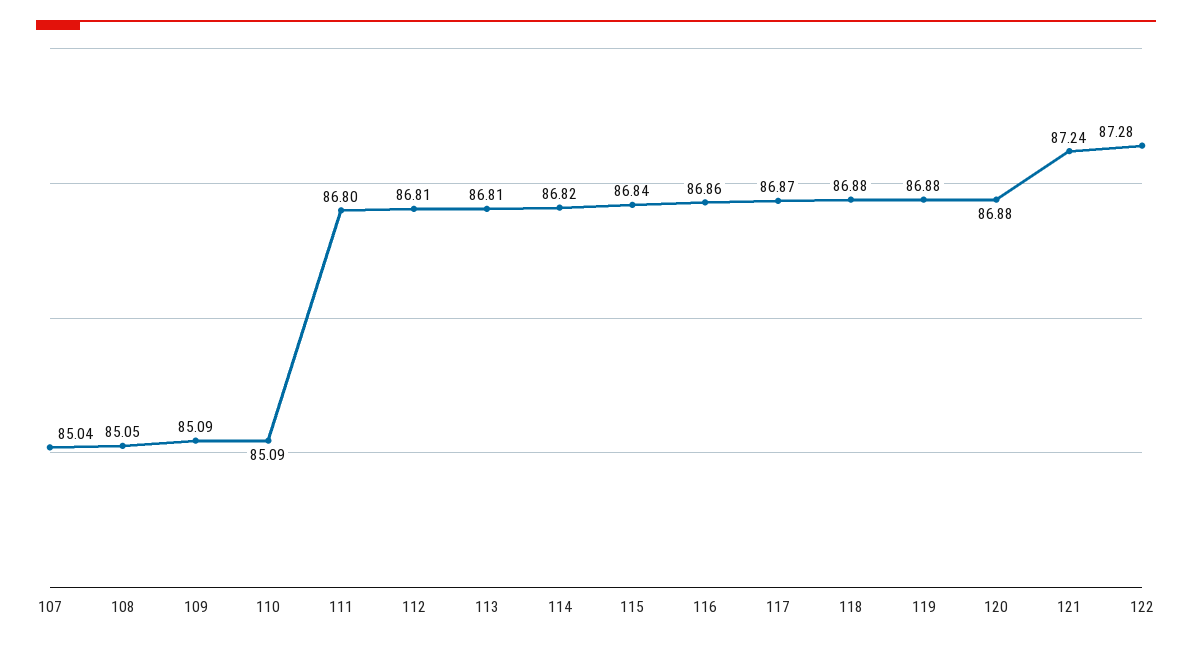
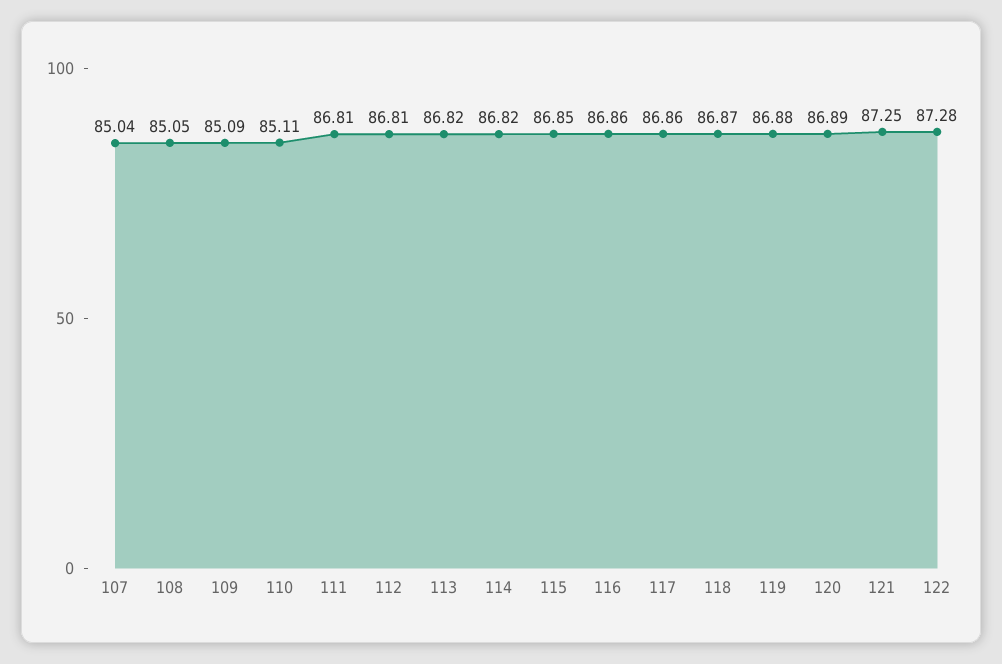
  {
    "107": 85.04,
    "108": 85.05,
    "109": 85.09,
-   "110": 85.09,
+   "110": 85.11,
-   "111": 86.8,
+   "111": 86.81,
    "112": 86.81,
-   "113": 86.81,
+   "113": 86.82,
    "114": 86.82,
-   "115": 86.84,
+   "115": 86.85,
    "116": 86.86,
-   "117": 86.87,
+   "117": 86.86,
-   "118": 86.88,
+   "118": 86.87,
    "119": 86.88,
-   "120": 86.88,
+   "120": 86.89,
-   "121": 87.24,
+   "121": 87.25,
    "122": 87.28
  }

